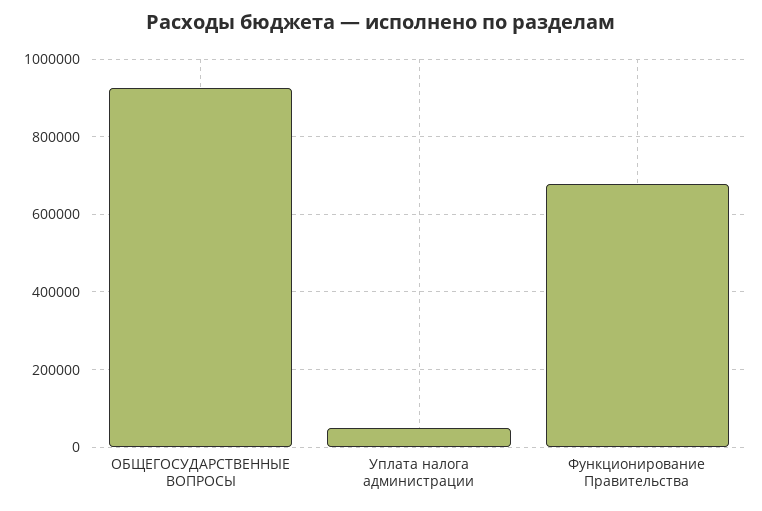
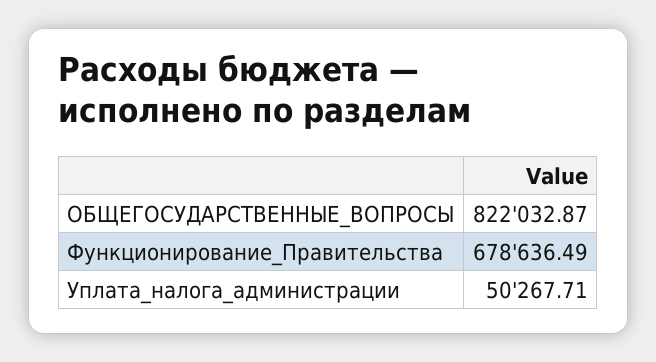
  {
-   "ОБЩЕГОСУДАРСТВЕННЫЕ ВОПРОСЫ": 920000,
+   "ОБЩЕГОСУДАРСТВЕННЫЕ ВОПРОСЫ": 822032.87,
    "Уплата налога администрации": 50267.71,
    "Функционирование Правительства": 678636.49
  }

